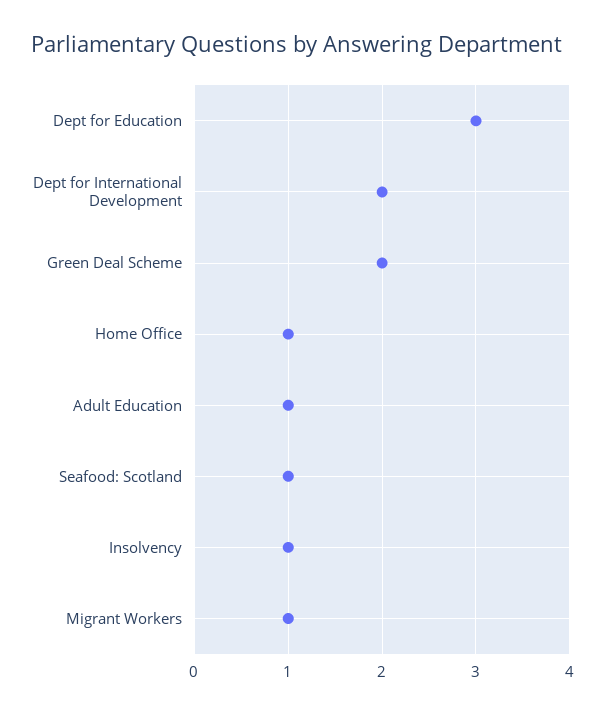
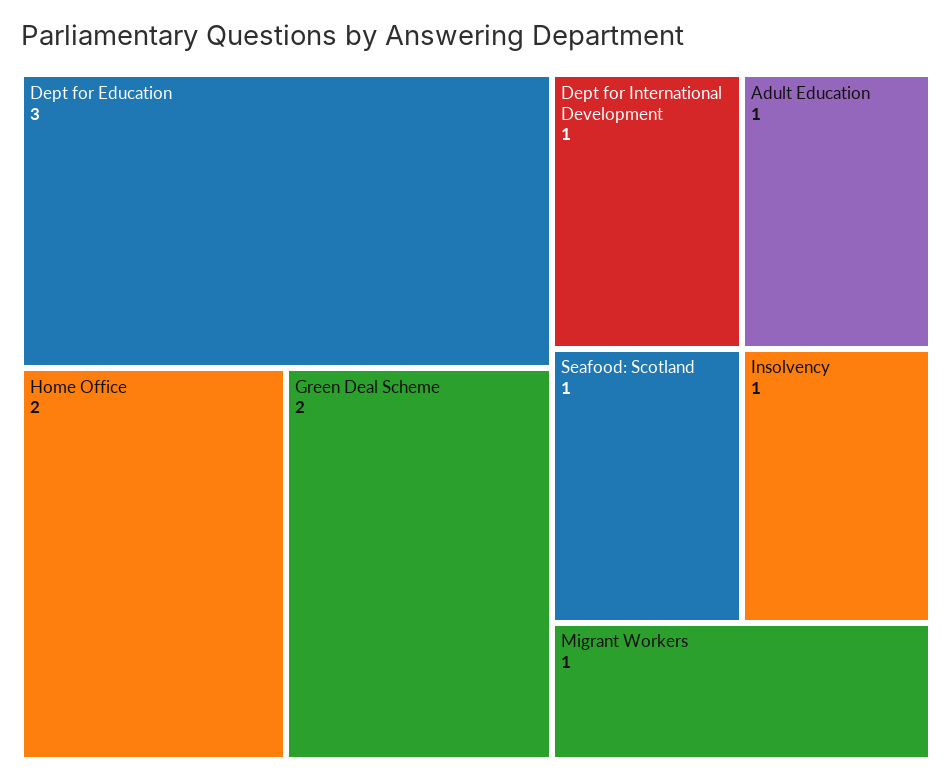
  {
    "Dept for Education": 3,
-   "Dept for International Development": 2,
+   "Dept for International Development": 1,
    "Green Deal Scheme": 2,
-   "Home Office": 1,
+   "Home Office": 2,
    "Adult Education": 1,
    "Seafood: Scotland": 1,
    "Insolvency": 1,
    "Migrant Workers": 1
  }

